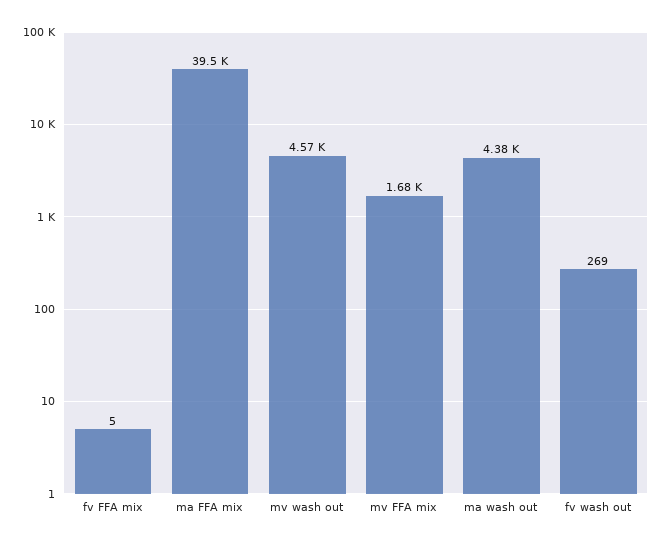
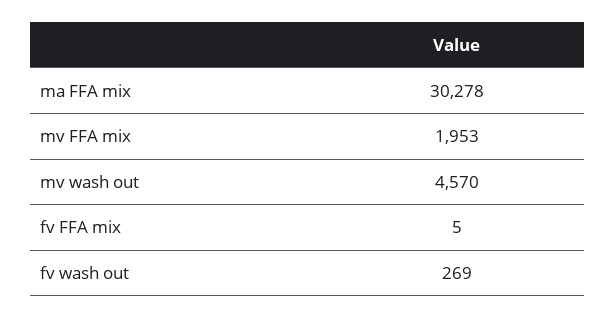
  {
    "fv FFA mix": 5,
-   "ma FFA mix": 39500,
+   "ma FFA mix": 30278,
    "mv wash out": 4570,
-   "mv FFA mix": 1680,
+   "mv FFA mix": 1953,
-   "ma wash out": 4380,
    "fv wash out": 269
  }

